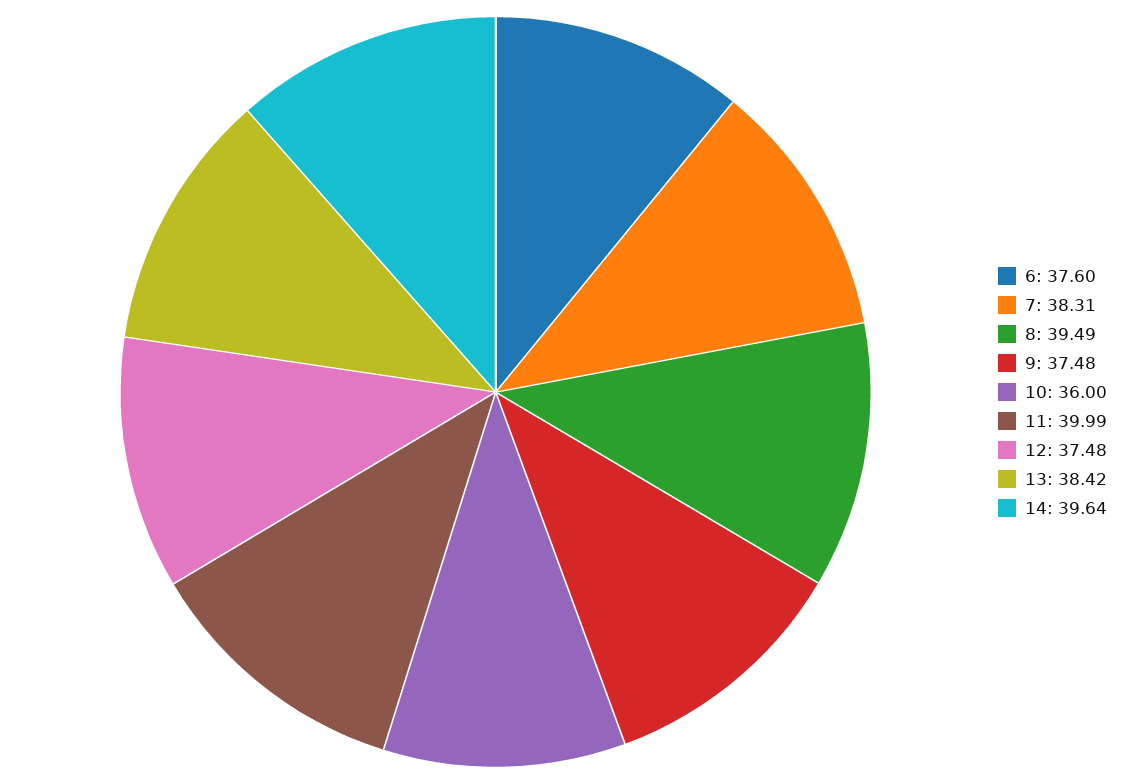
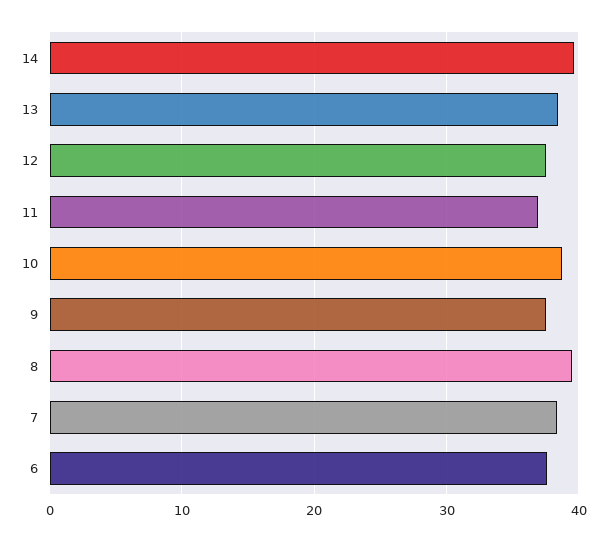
  {
    "6": 37.6,
    "7": 38.31,
    "8": 39.49,
    "9": 37.48,
-   "10": 36,
+   "10": 39,
-   "11": 39.99,
+   "11": 37,
    "12": 37.48,
    "13": 38.42,
    "14": 39.64
  }

